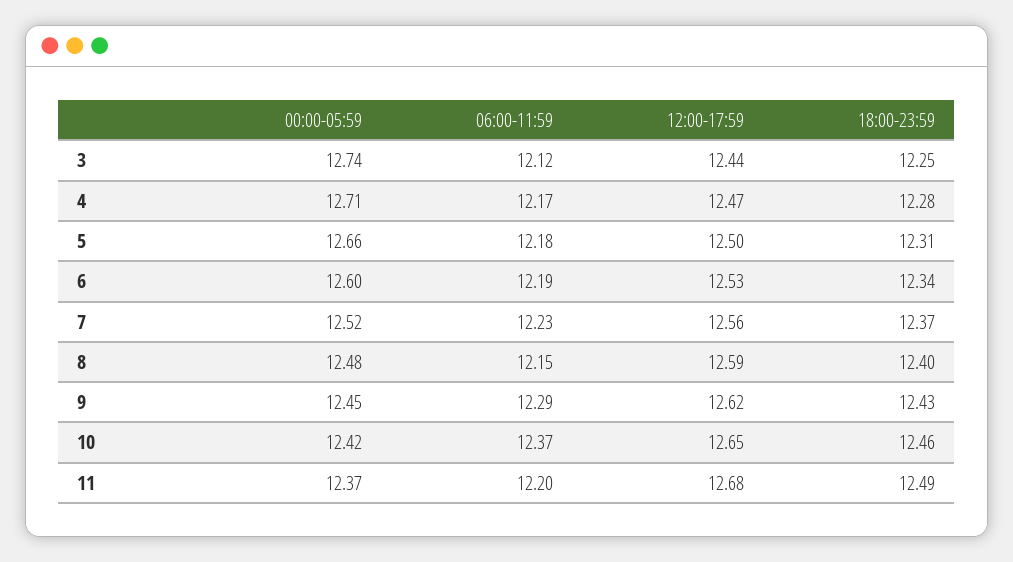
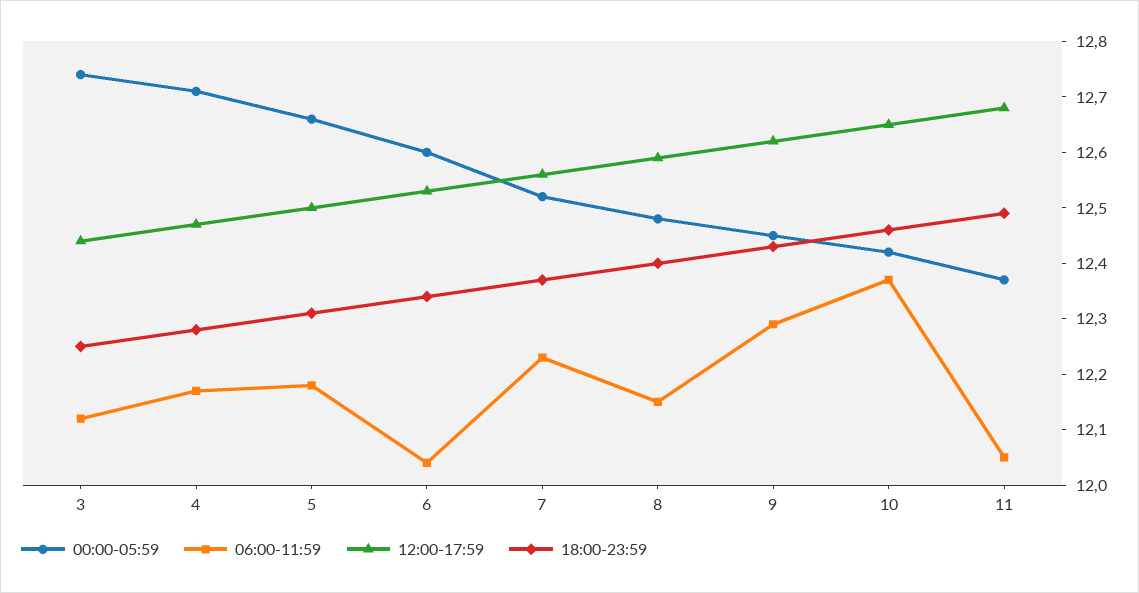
  {
    "00:00-05:59": {
      "3": 12.74,
      "4": 12.71,
      "5": 12.66,
      "6": 12.6,
      "7": 12.52,
      "8": 12.48,
      "9": 12.45,
      "10": 12.42,
      "11": 12.37
    },
    "06:00-11:59": {
      "3": 12.12,
      "4": 12.17,
      "5": 12.18,
-     "6": 12.19,
+     "6": 12.05,
      "7": 12.23,
      "8": 12.15,
      "9": 12.29,
      "10": 12.37,
-     "11": 12.2
+     "11": 12.05
    },
    "12:00-17:59": {
      "3": 12.44,
      "4": 12.47,
      "5": 12.5,
      "6": 12.53,
      "7": 12.56,
      "8": 12.59,
      "9": 12.62,
      "10": 12.65,
      "11": 12.68
    },
    "18:00-23:59": {
      "3": 12.25,
      "4": 12.28,
      "5": 12.31,
      "6": 12.34,
      "7": 12.37,
      "8": 12.4,
      "9": 12.43,
      "10": 12.46,
      "11": 12.49
    }
  }

